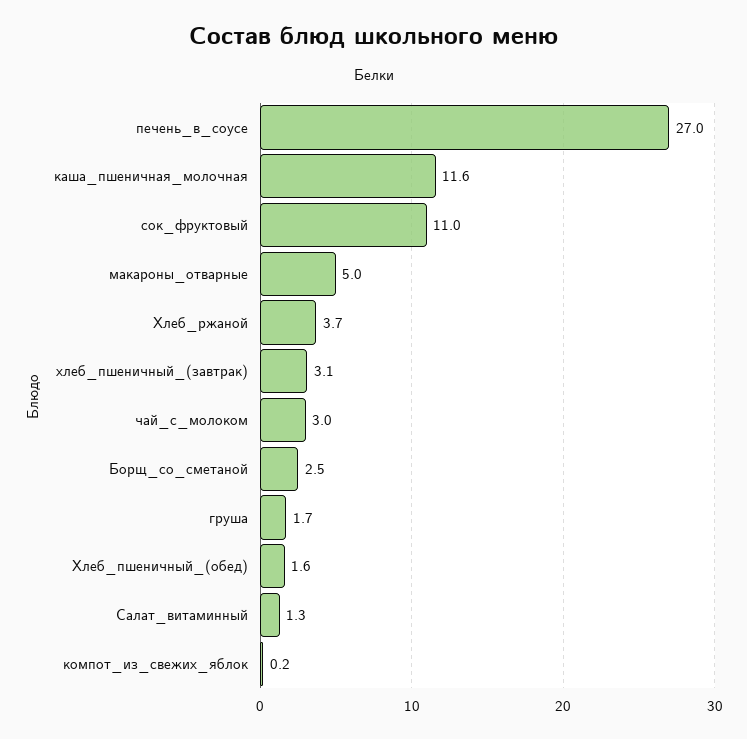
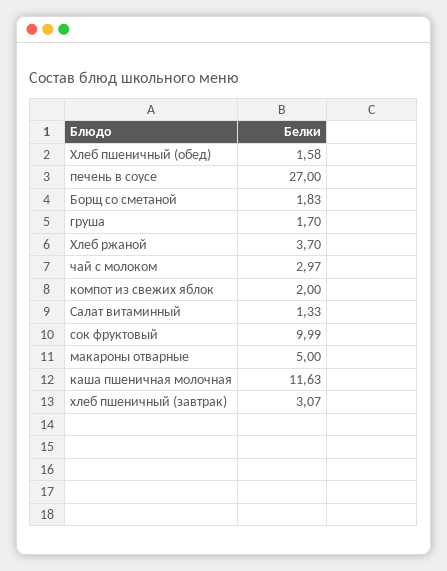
  {
    "печень_в_соусе": 27,
    "каша_пшеничная_молочная": 11.63,
-   "сок_фруктовый": 11,
+   "сок_фруктовый": 9.99,
    "макароны_отварные": 5,
    "Хлеб_ржаной": 3.7,
    "хлеб_пшеничный_(завтрак)": 3.07,
    "чай_с_молоком": 2.97,
-   "Борщ_со_сметаной": 2.5,
+   "Борщ_со_сметаной": 1.83,
    "груша": 1.7,
    "Хлеб_пшеничный_(обед)": 1.58,
    "Салат_витаминный": 1.33,
-   "компот_из_свежих_яблок": 0.2
+   "компот_из_свежих_яблок": 2
  }

